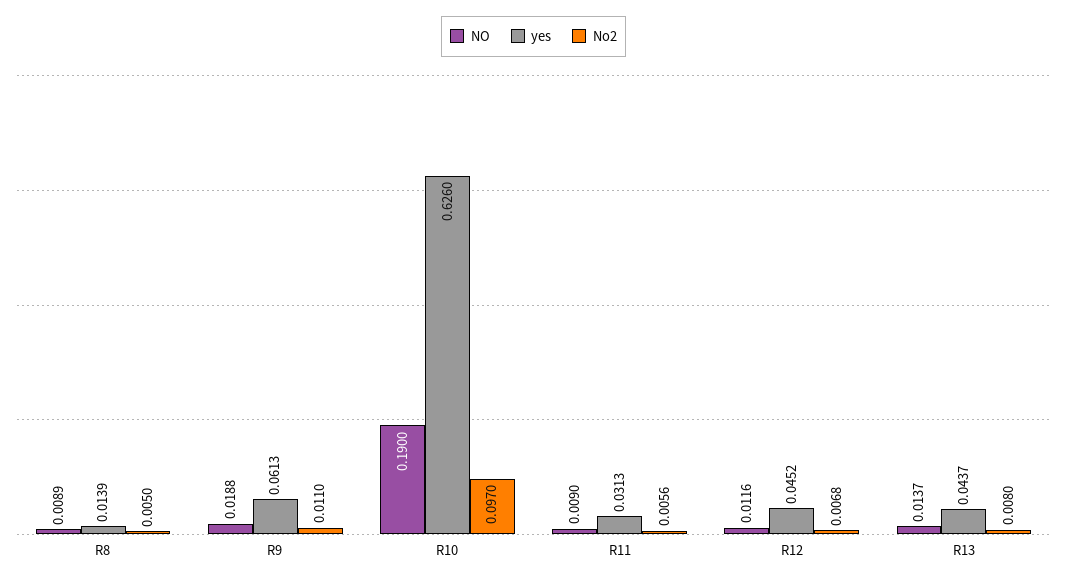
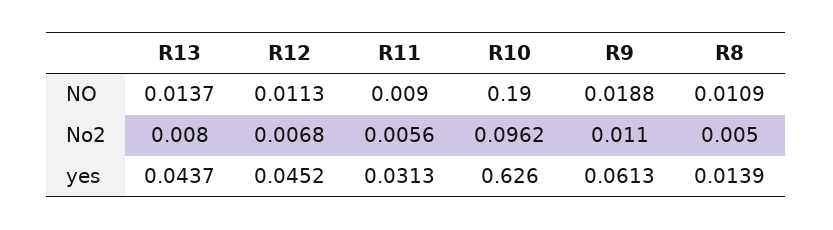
  {
    "NO": {
-     "R8": 0.0089,
+     "R8": 0.0109,
      "R9": 0.0188,
      "R10": 0.19,
      "R11": 0.009,
-     "R12": 0.0116,
+     "R12": 0.0113,
      "R13": 0.0137
    },
    "yes": {
      "R8": 0.0139,
      "R9": 0.0613,
      "R10": 0.626,
      "R11": 0.0313,
      "R12": 0.0452,
      "R13": 0.0437
    },
    "No2": {
      "R8": 0.005,
      "R9": 0.011,
-     "R10": 0.097,
+     "R10": 0.0962,
      "R11": 0.0056,
      "R12": 0.0068,
      "R13": 0.008
    }
  }

